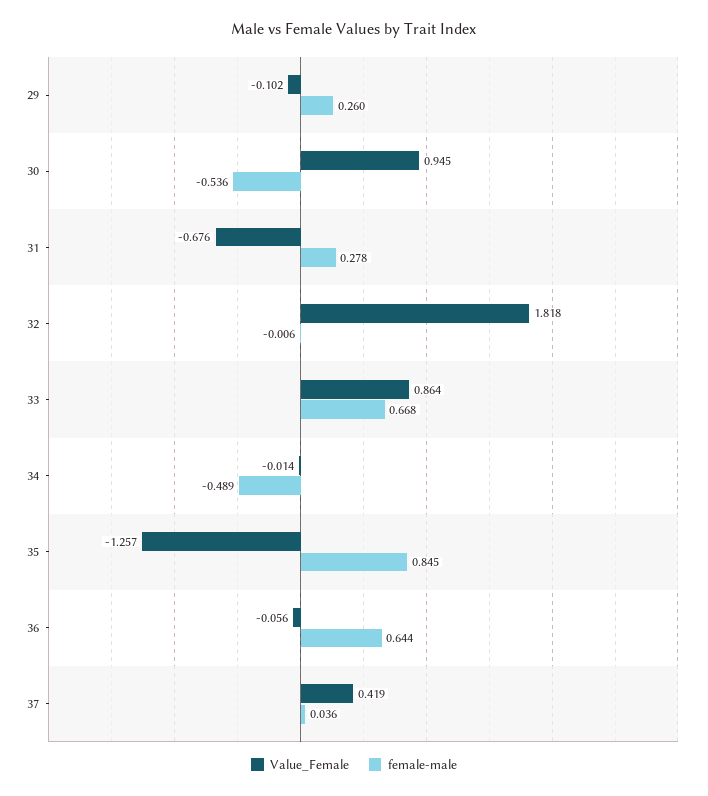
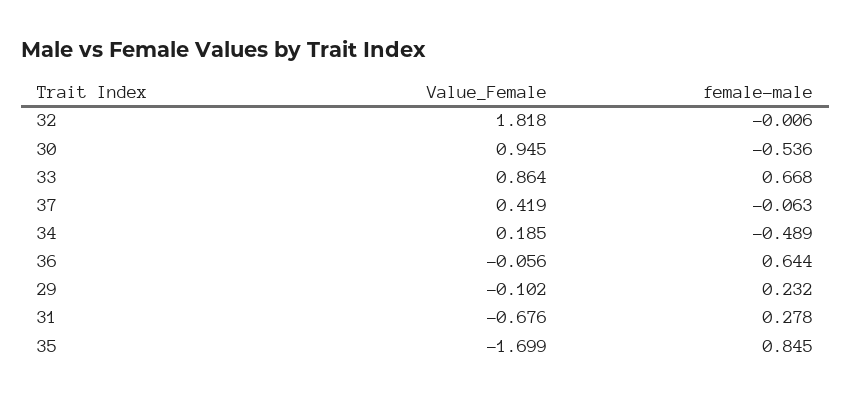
  {
    "Value_Female": {
      "29": -0.102,
      "30": 0.945,
      "31": -0.676,
      "32": 1.818,
      "33": 0.864,
-     "34": -0.014,
+     "34": 0.185,
-     "35": -1.257,
+     "35": -1.699,
      "36": -0.056,
      "37": 0.419
    },
    "female-male": {
-     "29": 0.26,
+     "29": 0.232,
      "30": -0.536,
      "31": 0.278,
      "32": -0.006,
      "33": 0.668,
      "34": -0.489,
      "35": 0.845,
      "36": 0.644,
-     "37": 0.036
+     "37": -0.063
    }
  }

